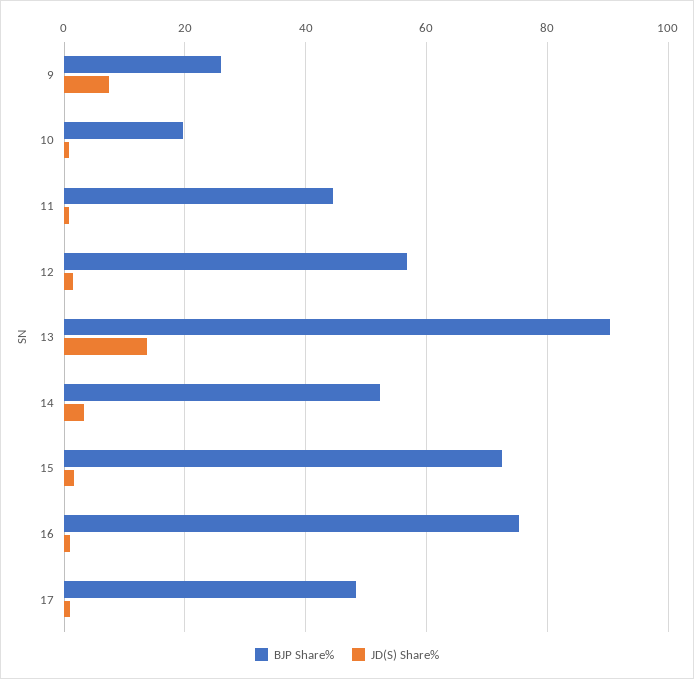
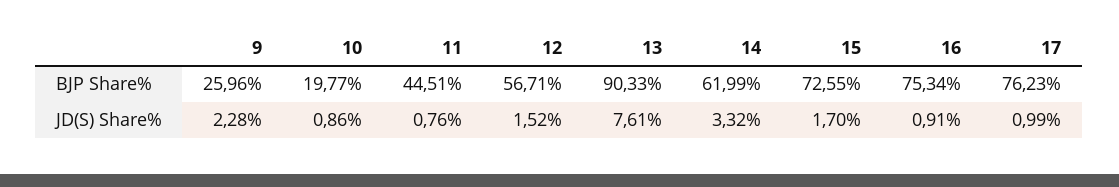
  {
    "BJP Share%": {
      "9": 25.96,
      "10": 19.77,
      "11": 44.51,
      "12": 56.71,
      "13": 90.33,
-     "14": 52,
+     "14": 61.99,
      "15": 72.55,
      "16": 75.34,
-     "17": 48
+     "17": 76.23
    },
    "JD(S) Share%": {
-     "9": 8,
+     "9": 2.28,
      "10": 0.86,
      "11": 0.76,
      "12": 1.52,
-     "13": 14,
+     "13": 7.61,
      "14": 3.32,
      "15": 1.7,
      "16": 0.91,
      "17": 0.99
    }
  }

